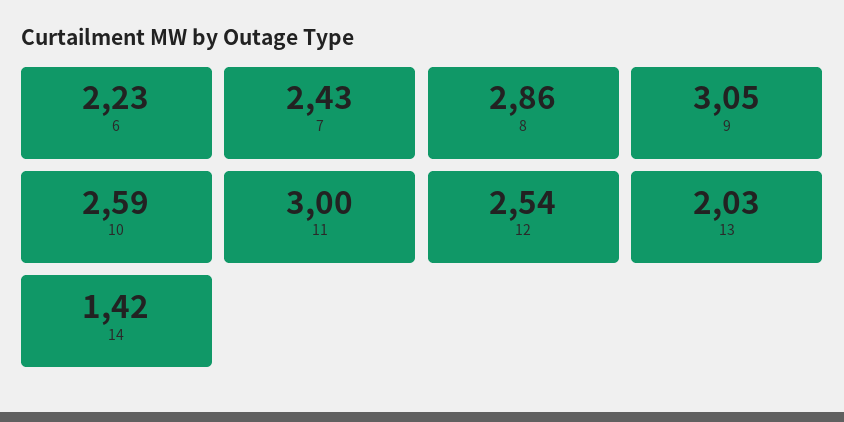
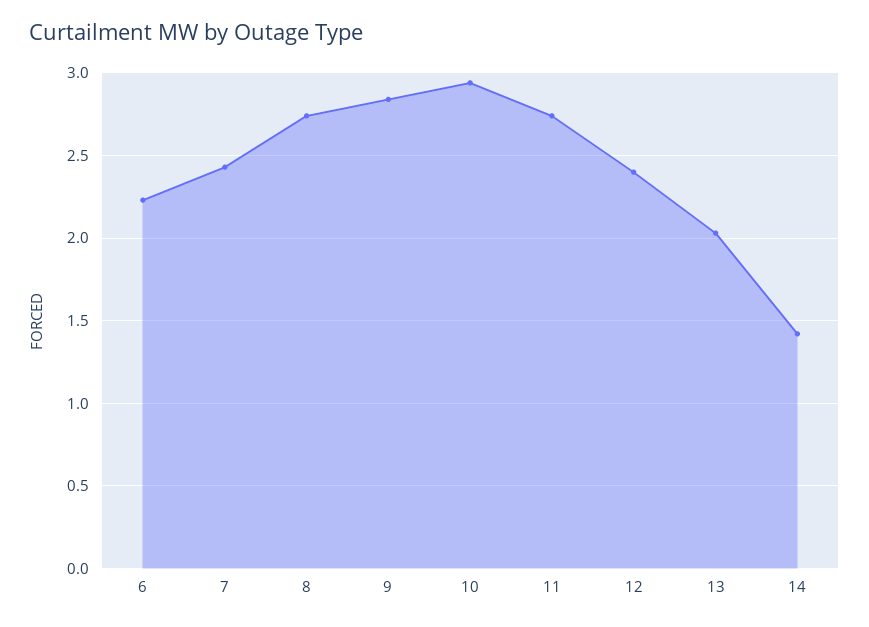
  {
    "6": 2.23,
    "7": 2.43,
-   "8": 2.86,
+   "8": 2.75,
-   "9": 3.05,
+   "9": 2.85,
-   "10": 2.59,
+   "10": 2.95,
-   "11": 3,
+   "11": 2.75,
-   "12": 2.54,
+   "12": 2.4,
    "13": 2.03,
    "14": 1.42
  }

